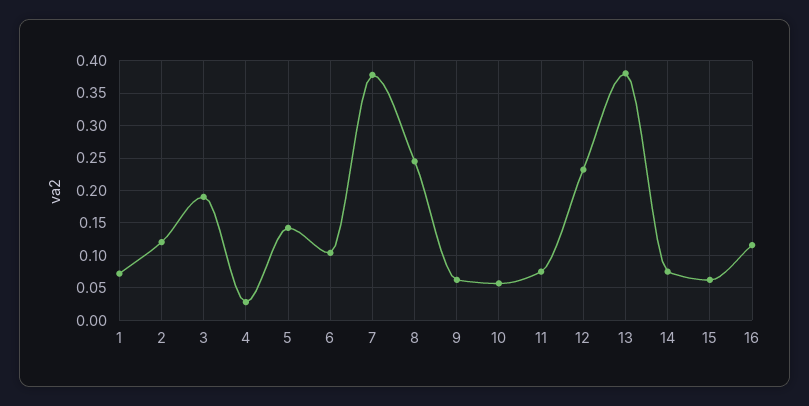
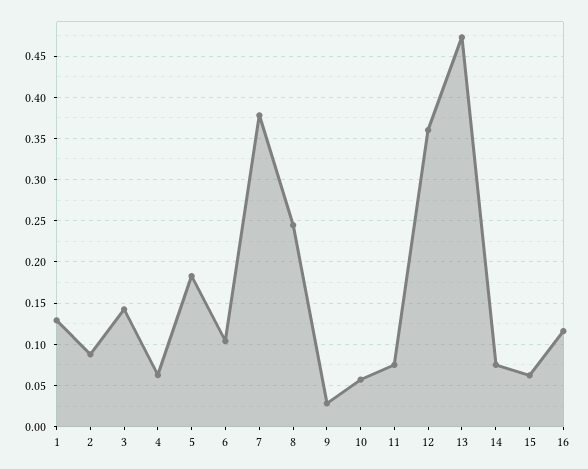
  {
-   "1": 0.07,
+   "1": 0.13,
-   "2": 0.12,
+   "2": 0.09,
-   "3": 0.19,
+   "3": 0.14,
-   "4": 0.03,
+   "4": 0.06,
-   "5": 0.14,
+   "5": 0.18,
    "6": 0.1,
    "7": 0.38,
    "8": 0.24,
-   "9": 0.06,
+   "9": 0.03,
    "10": 0.06,
    "11": 0.08,
-   "12": 0.23,
+   "12": 0.36,
-   "13": 0.38,
+   "13": 0.47,
    "14": 0.08,
    "15": 0.06,
    "16": 0.12
  }

